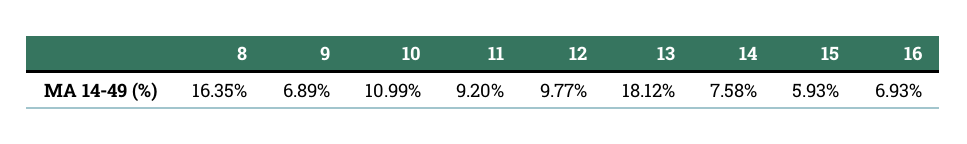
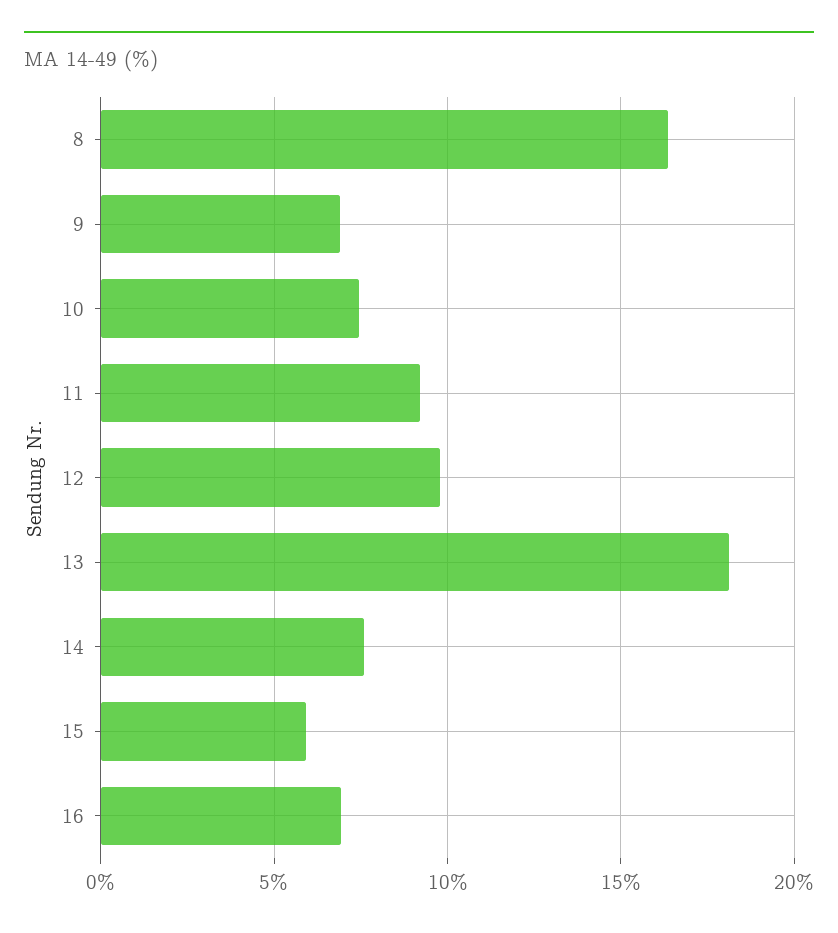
  {
    "8": 16.35,
    "9": 6.89,
-   "10": 10.99,
+   "10": 7.5,
    "11": 9.2,
    "12": 9.77,
    "13": 18.12,
    "14": 7.58,
    "15": 5.93,
    "16": 6.93
  }

